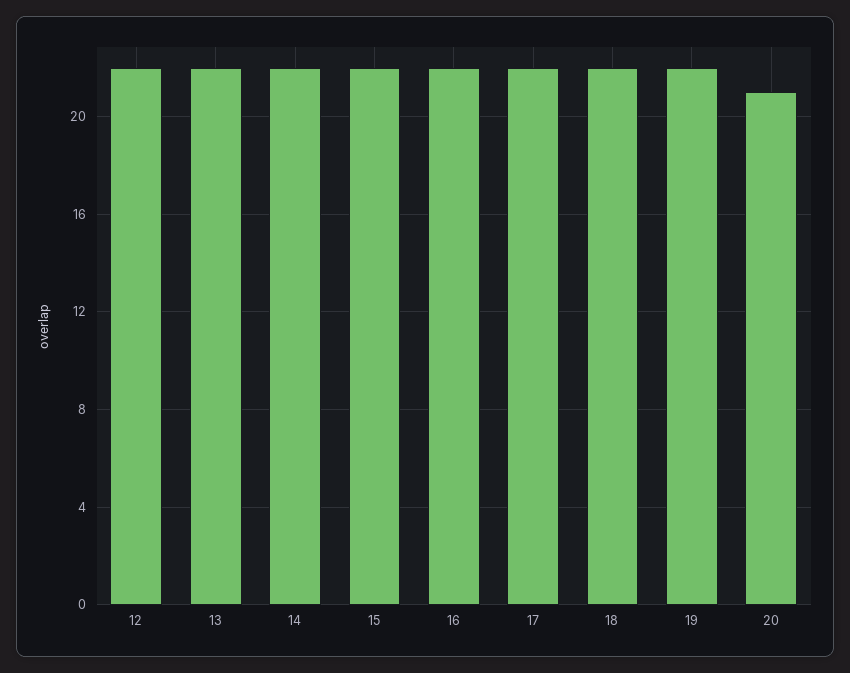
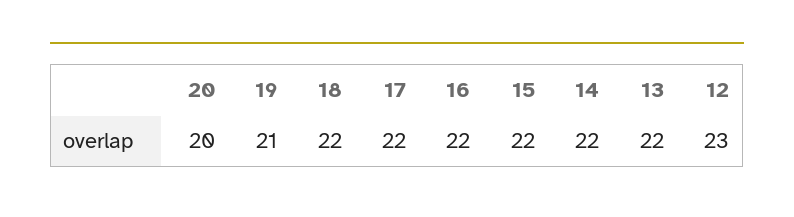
  {
-   "12": 22,
+   "12": 23,
    "13": 22,
    "14": 22,
    "15": 22,
    "16": 22,
    "17": 22,
    "18": 22,
-   "19": 22,
+   "19": 21,
-   "20": 21
+   "20": 20
  }

